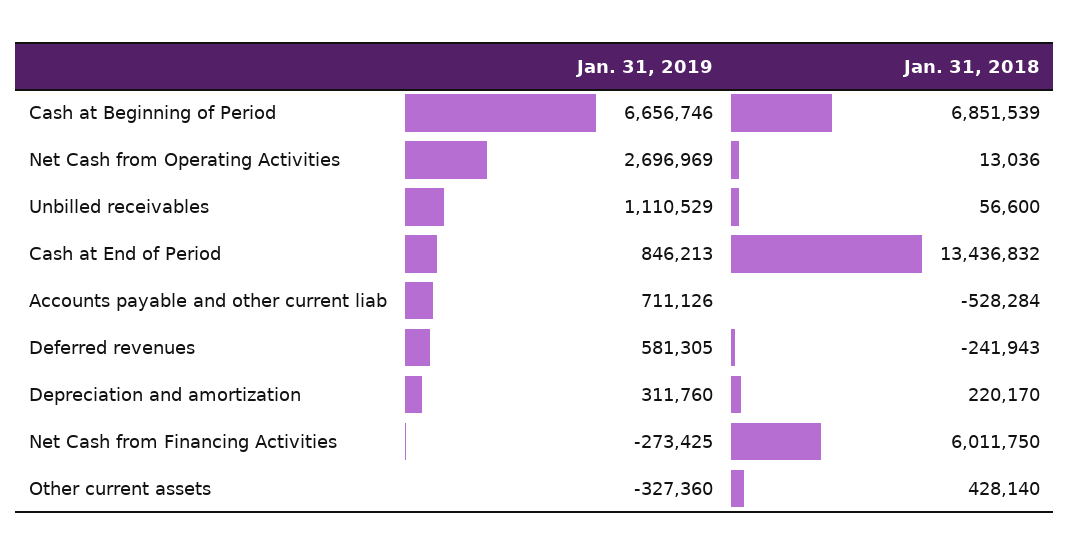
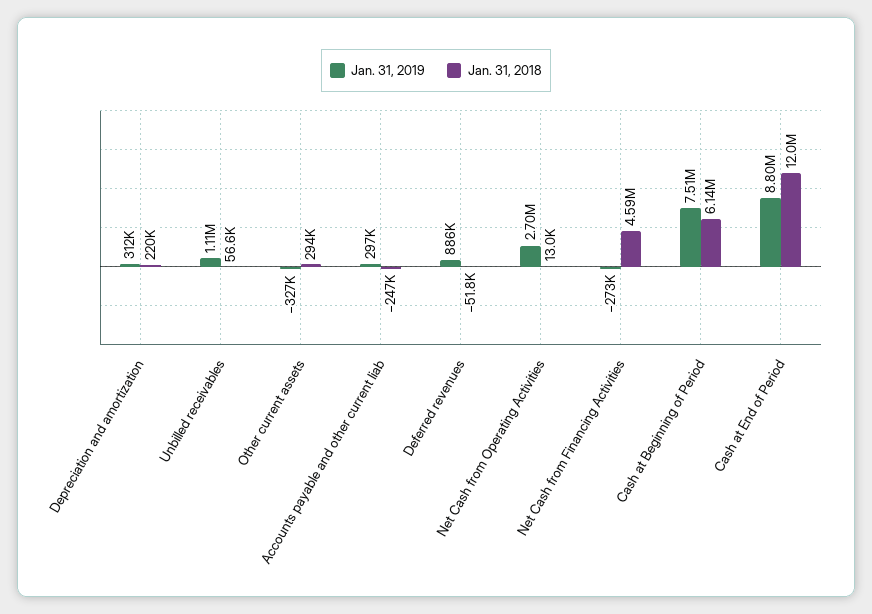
  {
    "Jan. 31, 2019": {
-     "Cash at Beginning of Period": 6656746,
+     "Cash at Beginning of Period": 7510000,
      "Net Cash from Operating Activities": 2696969,
      "Unbilled receivables": 1110529,
-     "Cash at End of Period": 846213,
+     "Cash at End of Period": 8800000,
-     "Accounts payable and other current liab": 711126,
+     "Accounts payable and other current liab": 297000,
-     "Deferred revenues": 581305,
+     "Deferred revenues": 886000,
      "Depreciation and amortization": 311760,
      "Net Cash from Financing Activities": -273425,
      "Other current assets": -327360
    },
    "Jan. 31, 2018": {
-     "Cash at Beginning of Period": 6851539,
+     "Cash at Beginning of Period": 6140000,
      "Net Cash from Operating Activities": 13036,
      "Unbilled receivables": 56600,
-     "Cash at End of Period": 13436832,
+     "Cash at End of Period": 12000000,
-     "Accounts payable and other current liab": -528284,
+     "Accounts payable and other current liab": -247000,
-     "Deferred revenues": -241943,
+     "Deferred revenues": -51800,
      "Depreciation and amortization": 220170,
-     "Net Cash from Financing Activities": 6011750,
+     "Net Cash from Financing Activities": 4590000,
-     "Other current assets": 428140
+     "Other current assets": 294000
    }
  }

